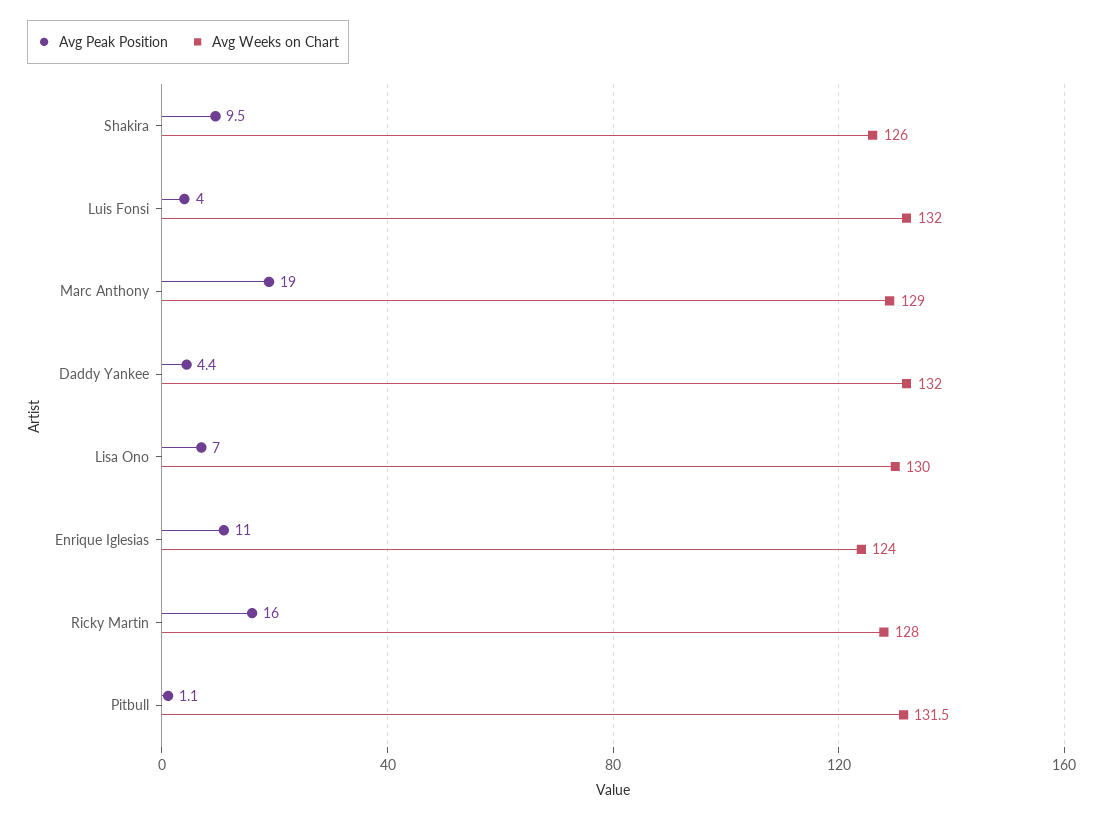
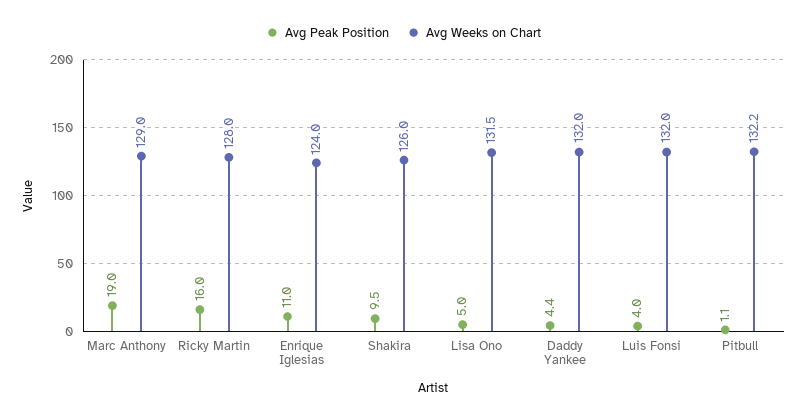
  {
    "Avg Peak Position": {
      "Shakira": 9.5,
      "Luis Fonsi": 4,
      "Marc Anthony": 19,
      "Daddy Yankee": 4.4,
-     "Lisa Ono": 7,
+     "Lisa Ono": 5,
      "Enrique Iglesias": 11,
      "Ricky Martin": 16,
      "Pitbull": 1.1
    },
    "Avg Weeks on Chart": {
      "Shakira": 126,
      "Luis Fonsi": 132,
      "Marc Anthony": 129,
      "Daddy Yankee": 132,
-     "Lisa Ono": 130,
+     "Lisa Ono": 131.5,
      "Enrique Iglesias": 124,
      "Ricky Martin": 128,
-     "Pitbull": 131.5
+     "Pitbull": 132.2
    }
  }

